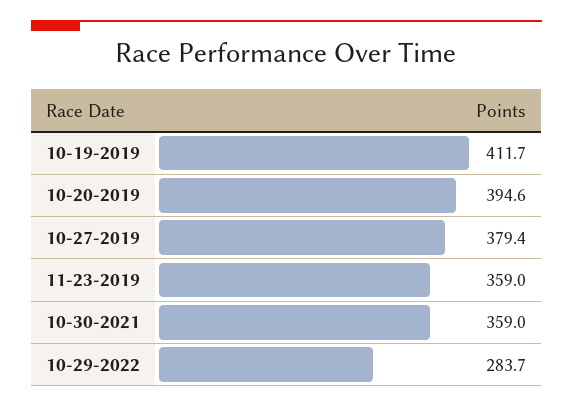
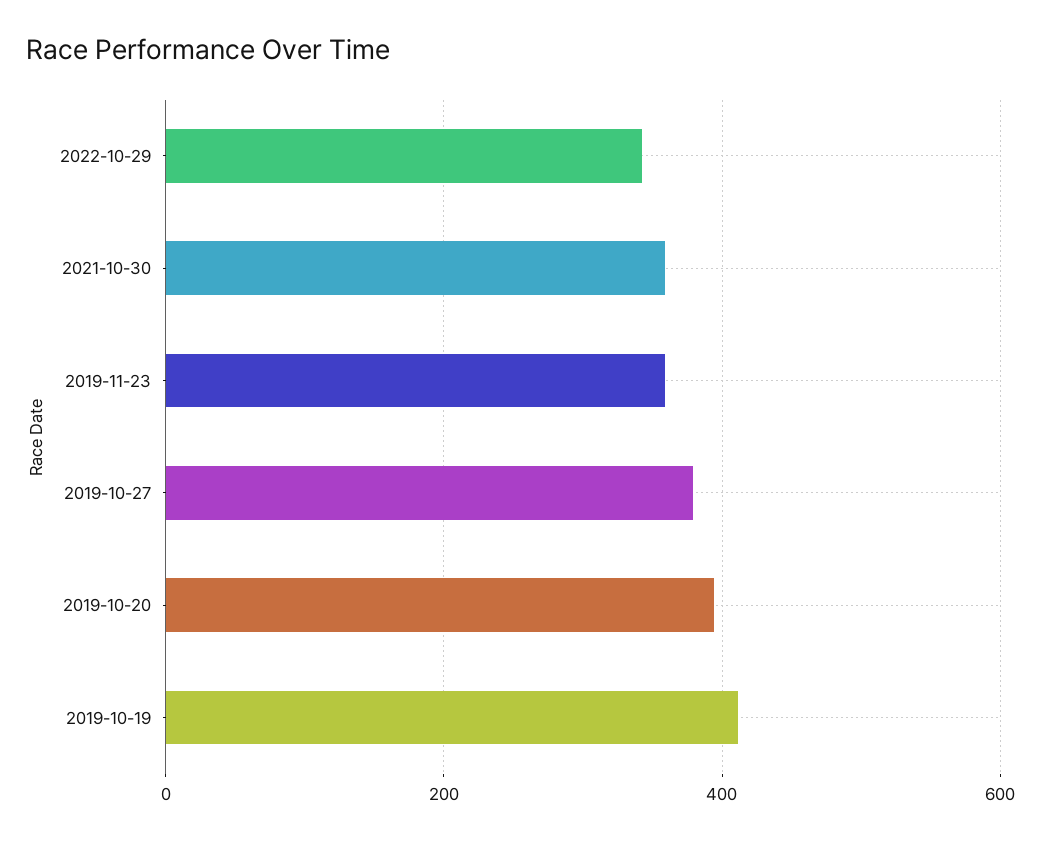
  {
    "10-19-2019": 411.7,
    "10-20-2019": 394.6,
    "10-27-2019": 379.4,
    "11-23-2019": 359,
    "10-30-2021": 359,
-   "10-29-2022": 283.7
+   "10-29-2022": 340
  }

